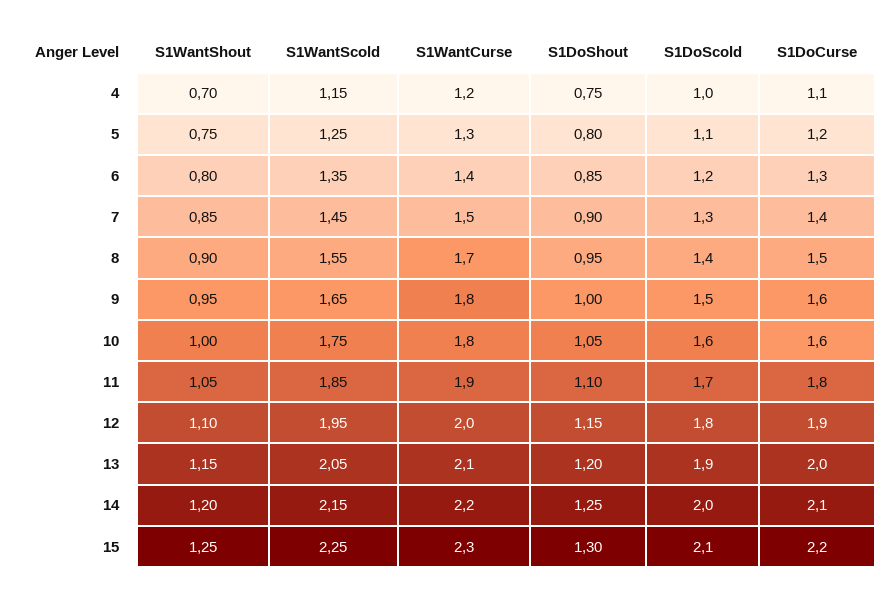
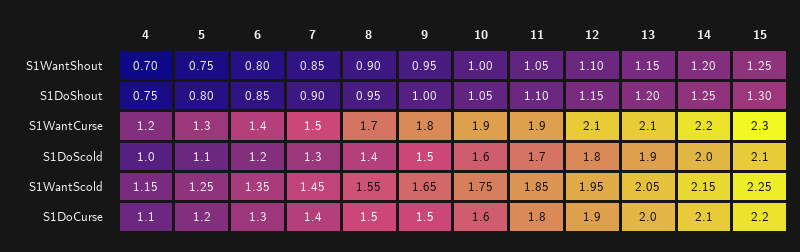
  {
    "S1WantShout": {
      "4": 0.7,
      "5": 0.75,
      "6": 0.8,
      "7": 0.85,
      "8": 0.9,
      "9": 0.95,
      "10": 1,
      "11": 1.05,
      "12": 1.1,
      "13": 1.15,
      "14": 1.2,
      "15": 1.25
    },
    "S1WantScold": {
      "4": 1.15,
      "5": 1.25,
      "6": 1.35,
      "7": 1.45,
      "8": 1.55,
      "9": 1.65,
      "10": 1.75,
      "11": 1.85,
      "12": 1.95,
      "13": 2.05,
      "14": 2.15,
      "15": 2.25
    },
    "S1WantCurse": {
      "4": 1.2,
      "5": 1.3,
      "6": 1.4,
      "7": 1.5,
      "8": 1.7,
      "9": 1.8,
-     "10": 1.8,
+     "10": 1.9,
      "11": 1.9,
-     "12": 2,
+     "12": 2.1,
      "13": 2.1,
      "14": 2.2,
      "15": 2.3
    },
    "S1DoShout": {
      "4": 0.75,
      "5": 0.8,
      "6": 0.85,
      "7": 0.9,
      "8": 0.95,
      "9": 1,
      "10": 1.05,
      "11": 1.1,
      "12": 1.15,
      "13": 1.2,
      "14": 1.25,
      "15": 1.3
    },
    "S1DoScold": {
      "4": 1,
      "5": 1.1,
      "6": 1.2,
      "7": 1.3,
      "8": 1.4,
      "9": 1.5,
      "10": 1.6,
      "11": 1.7,
      "12": 1.8,
      "13": 1.9,
      "14": 2,
      "15": 2.1
    },
    "S1DoCurse": {
      "4": 1.1,
      "5": 1.2,
      "6": 1.3,
      "7": 1.4,
      "8": 1.5,
-     "9": 1.6,
+     "9": 1.5,
      "10": 1.6,
      "11": 1.8,
      "12": 1.9,
      "13": 2,
      "14": 2.1,
      "15": 2.2
    }
  }

